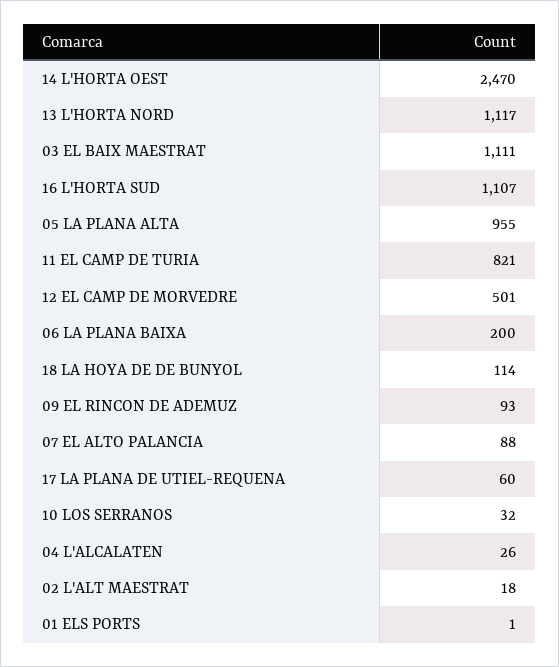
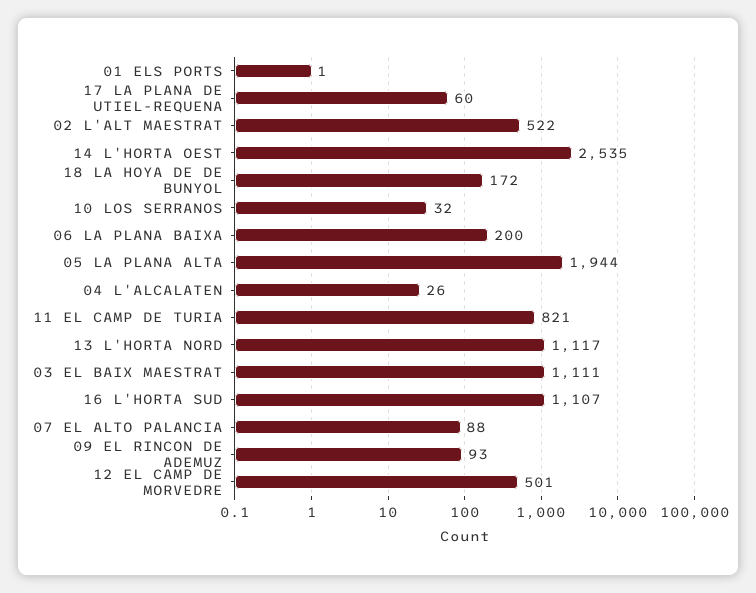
  {
-   "14 L'HORTA OEST": 2470,
+   "14 L'HORTA OEST": 2535,
    "13 L'HORTA NORD": 1117,
    "03 EL BAIX MAESTRAT": 1111,
    "16 L'HORTA SUD": 1107,
-   "05 LA PLANA ALTA": 955,
+   "05 LA PLANA ALTA": 1944,
    "11 EL CAMP DE TURIA": 821,
    "12 EL CAMP DE MORVEDRE": 501,
    "06 LA PLANA BAIXA": 200,
-   "18 LA HOYA DE DE BUNYOL": 114,
+   "18 LA HOYA DE DE BUNYOL": 172,
    "09 EL RINCON DE ADEMUZ": 93,
    "07 EL ALTO PALANCIA": 88,
    "17 LA PLANA DE UTIEL-REQUENA": 60,
    "10 LOS SERRANOS": 32,
    "04 L'ALCALATEN": 26,
-   "02 L'ALT MAESTRAT": 18,
+   "02 L'ALT MAESTRAT": 522,
    "01 ELS PORTS": 1
  }

